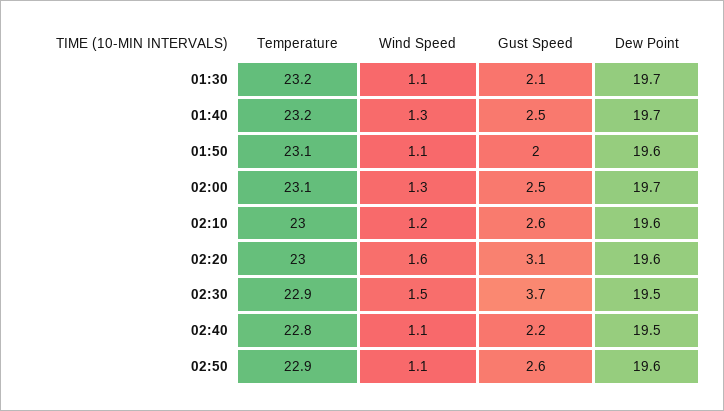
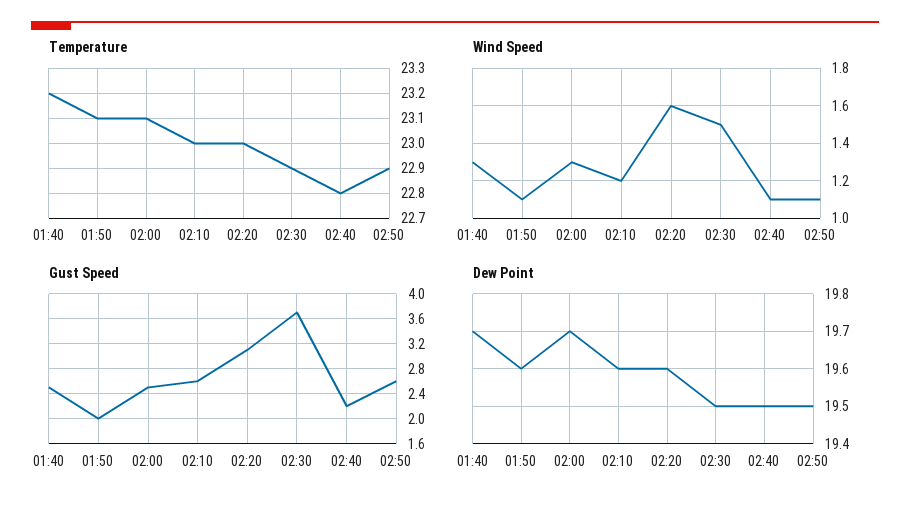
  {
    "Temperature": {
-     "01:30": 23.2,
      "01:40": 23.2,
      "01:50": 23.1,
      "02:00": 23.1,
      "02:10": 23,
      "02:20": 23,
      "02:30": 22.9,
      "02:40": 22.8,
      "02:50": 22.9
    },
    "Wind Speed": {
-     "01:30": 1.1,
      "01:40": 1.3,
      "01:50": 1.1,
      "02:00": 1.3,
      "02:10": 1.2,
      "02:20": 1.6,
      "02:30": 1.5,
      "02:40": 1.1,
      "02:50": 1.1
    },
    "Gust Speed": {
-     "01:30": 2.1,
      "01:40": 2.5,
      "01:50": 2,
      "02:00": 2.5,
      "02:10": 2.6,
      "02:20": 3.1,
      "02:30": 3.7,
      "02:40": 2.2,
      "02:50": 2.6
    },
    "Dew Point": {
-     "01:30": 19.7,
      "01:40": 19.7,
      "01:50": 19.6,
      "02:00": 19.7,
      "02:10": 19.6,
      "02:20": 19.6,
      "02:30": 19.5,
      "02:40": 19.5,
-     "02:50": 19.6
+     "02:50": 19.5
    }
  }

